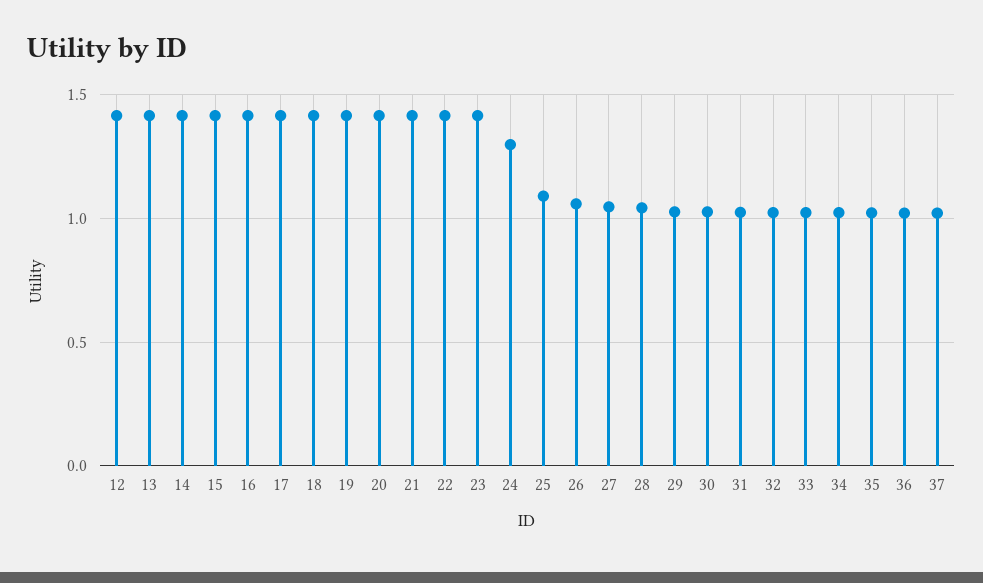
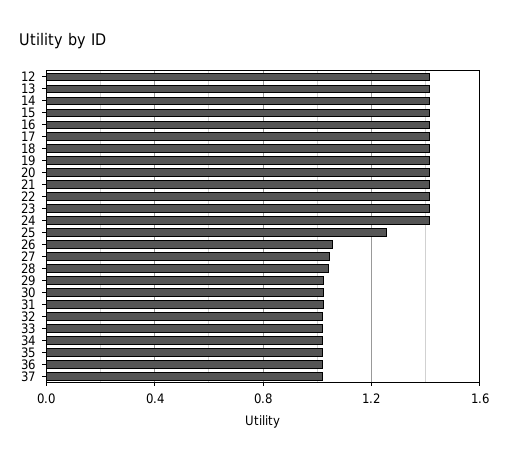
  {
    "12": 1.4,
    "13": 1.4,
    "14": 1.4,
    "15": 1.4,
    "16": 1.4,
    "17": 1.4,
    "18": 1.4,
    "19": 1.4,
    "20": 1.4,
    "21": 1.4,
    "22": 1.4,
    "23": 1.4,
-   "24": 1.3,
+   "24": 1.4,
-   "25": 1.1,
+   "25": 1.25,
    "26": 1.05,
    "27": 1.05,
    "28": 1.05,
    "29": 1.05,
    "30": 1.05,
    "31": 1,
    "32": 1,
    "33": 1,
    "34": 1,
    "35": 1,
    "36": 1,
    "37": 1
  }

